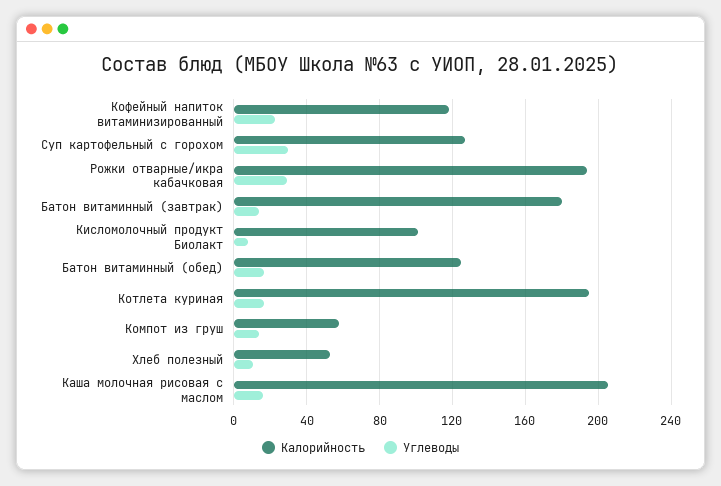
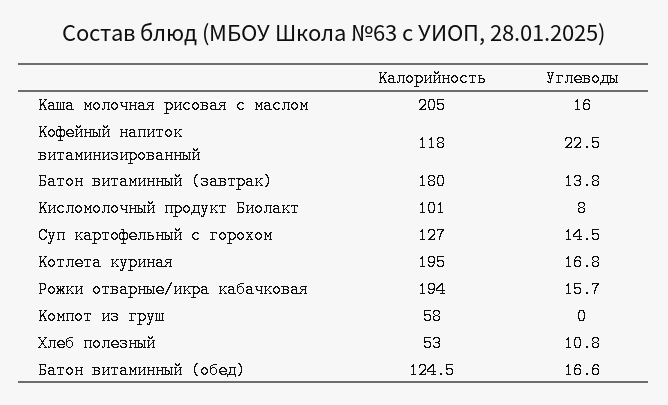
  {
    "Калорийность": {
      "Кофейный напиток витаминизированный": 118,
      "Суп картофельный с горохом": 127,
      "Рожки отварные/икра кабачковая": 194,
      "Батон витаминный (завтрак)": 180,
      "Кисломолочный продукт Биолакт": 101,
      "Батон витаминный (обед)": 124.5,
      "Котлета куриная": 195,
      "Компот из груш": 58,
      "Хлеб полезный": 53,
      "Каша молочная рисовая с маслом": 205
    },
    "Углеводы": {
      "Кофейный напиток витаминизированный": 22.5,
-     "Суп картофельный с горохом": 30,
+     "Суп картофельный с горохом": 14.5,
-     "Рожки отварные/икра кабачковая": 30,
+     "Рожки отварные/икра кабачковая": 15.7,
      "Батон витаминный (завтрак)": 13.8,
      "Кисломолочный продукт Биолакт": 8,
      "Батон витаминный (обед)": 16.6,
      "Котлета куриная": 16.8,
-     "Компот из груш": 15,
+     "Компот из груш": 0,
      "Хлеб полезный": 10.8,
      "Каша молочная рисовая с маслом": 16
    }
  }

